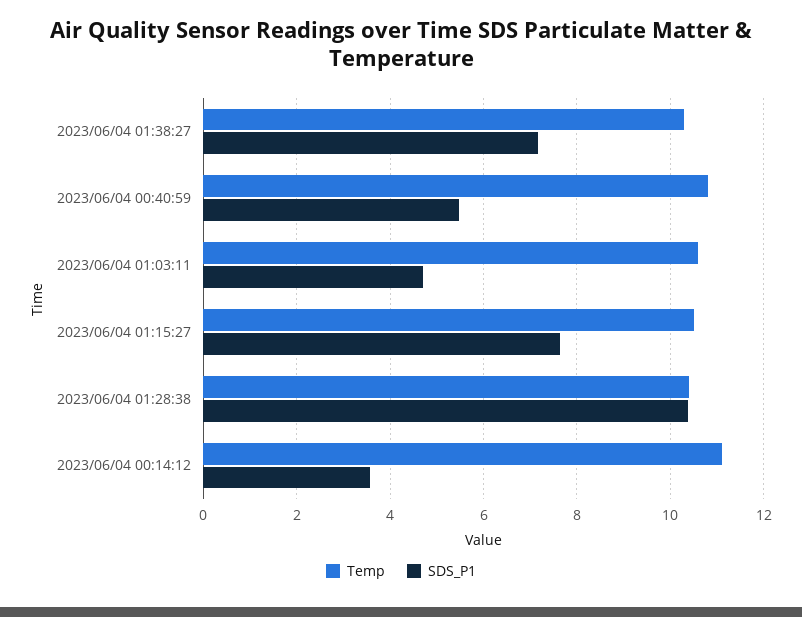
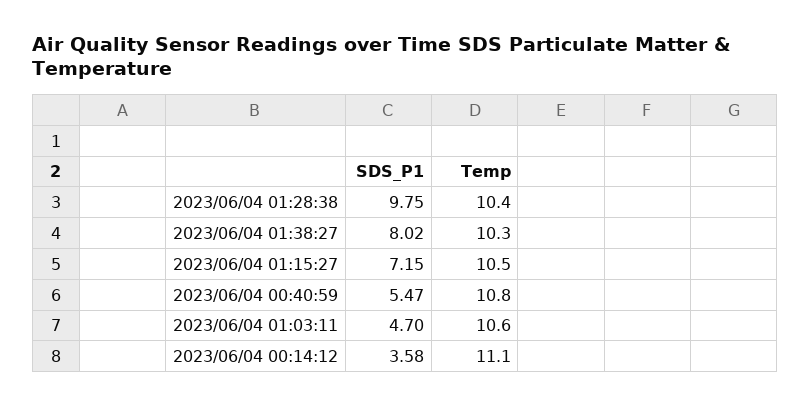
  {
    "Temp": {
      "2023/06/04 01:38:27": 10.3,
      "2023/06/04 00:40:59": 10.8,
      "2023/06/04 01:03:11": 10.6,
      "2023/06/04 01:15:27": 10.5,
      "2023/06/04 01:28:38": 10.4,
      "2023/06/04 00:14:12": 11.1
    },
    "SDS_P1": {
-     "2023/06/04 01:38:27": 7.2,
+     "2023/06/04 01:38:27": 8.02,
      "2023/06/04 00:40:59": 5.47,
      "2023/06/04 01:03:11": 4.7,
-     "2023/06/04 01:15:27": 7.6,
+     "2023/06/04 01:15:27": 7.15,
-     "2023/06/04 01:28:38": 10.4,
+     "2023/06/04 01:28:38": 9.75,
      "2023/06/04 00:14:12": 3.58
    }
  }

